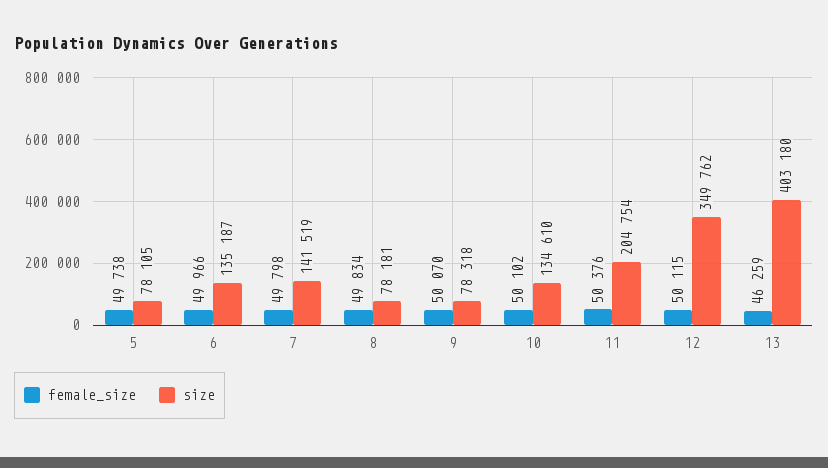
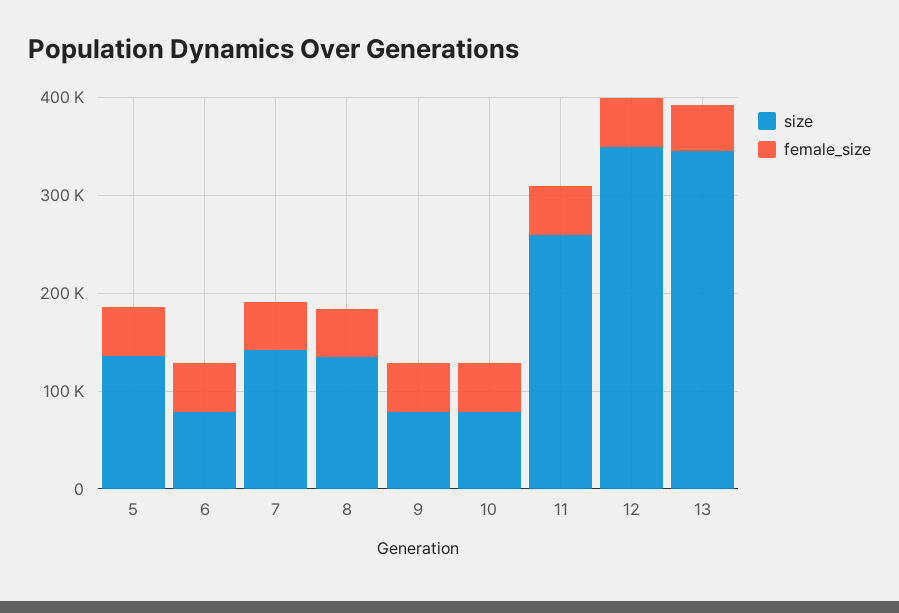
  {
    "female_size": {
      "5": 49738,
      "6": 49966,
      "7": 49798,
      "8": 49834,
      "9": 50070,
      "10": 50102,
      "11": 50376,
      "12": 50115,
      "13": 46259
    },
    "size": {
-     "5": 78105,
+     "5": 140000,
-     "6": 135187,
+     "6": 80000,
      "7": 141519,
-     "8": 78181,
+     "8": 140000,
      "9": 78318,
-     "10": 134610,
+     "10": 80000,
-     "11": 204754,
+     "11": 260000,
      "12": 349762,
-     "13": 403180
+     "13": 340000
    }
  }

